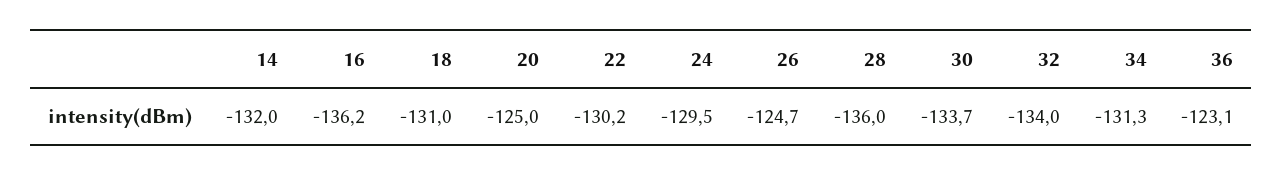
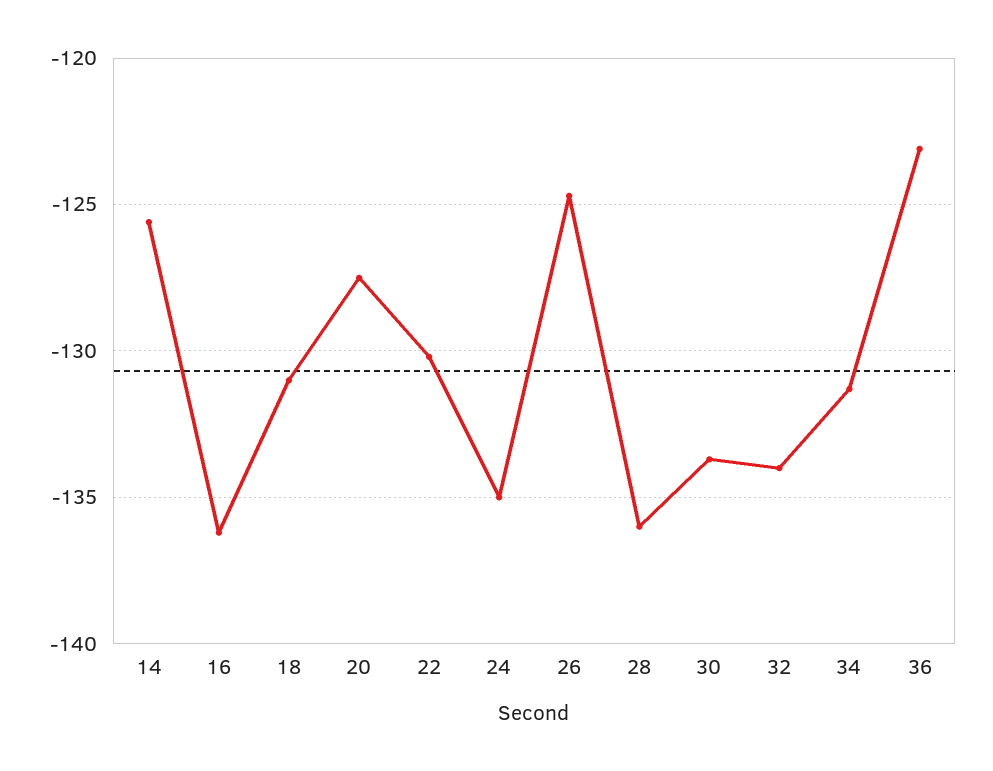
  {
-   "14": -132,
+   "14": -125.5,
    "16": -136.2,
    "18": -131,
-   "20": -125,
+   "20": -127.5,
    "22": -130.2,
-   "24": -129.5,
+   "24": -135,
    "26": -124.7,
    "28": -136,
    "30": -133.7,
    "32": -134,
    "34": -131.3,
    "36": -123.1
  }

